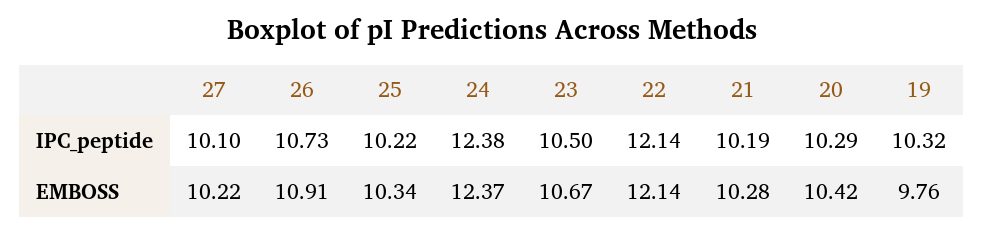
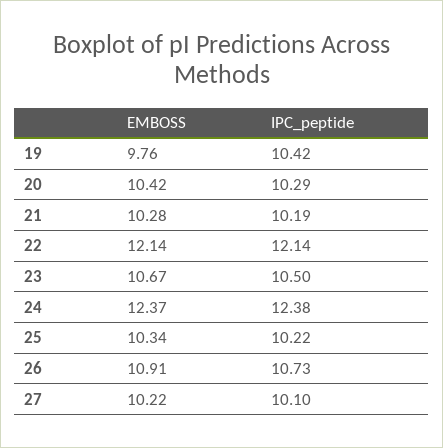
  {
    "27": {
      "IPC_peptide": 10.1,
      "EMBOSS": 10.22
    },
    "26": {
      "IPC_peptide": 10.73,
      "EMBOSS": 10.91
    },
    "25": {
      "IPC_peptide": 10.22,
      "EMBOSS": 10.34
    },
    "24": {
      "IPC_peptide": 12.38,
      "EMBOSS": 12.37
    },
    "23": {
      "IPC_peptide": 10.5,
      "EMBOSS": 10.67
    },
    "22": {
      "IPC_peptide": 12.14,
      "EMBOSS": 12.14
    },
    "21": {
      "IPC_peptide": 10.19,
      "EMBOSS": 10.28
    },
    "20": {
      "IPC_peptide": 10.29,
      "EMBOSS": 10.42
    },
    "19": {
-     "IPC_peptide": 10.32,
+     "IPC_peptide": 10.42,
      "EMBOSS": 9.76
    }
  }

